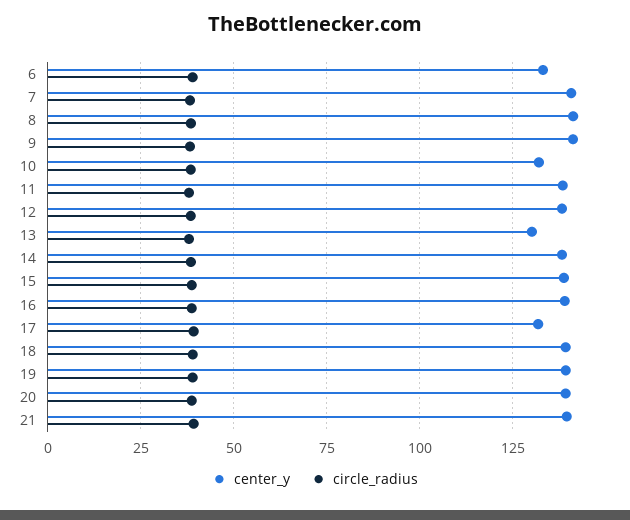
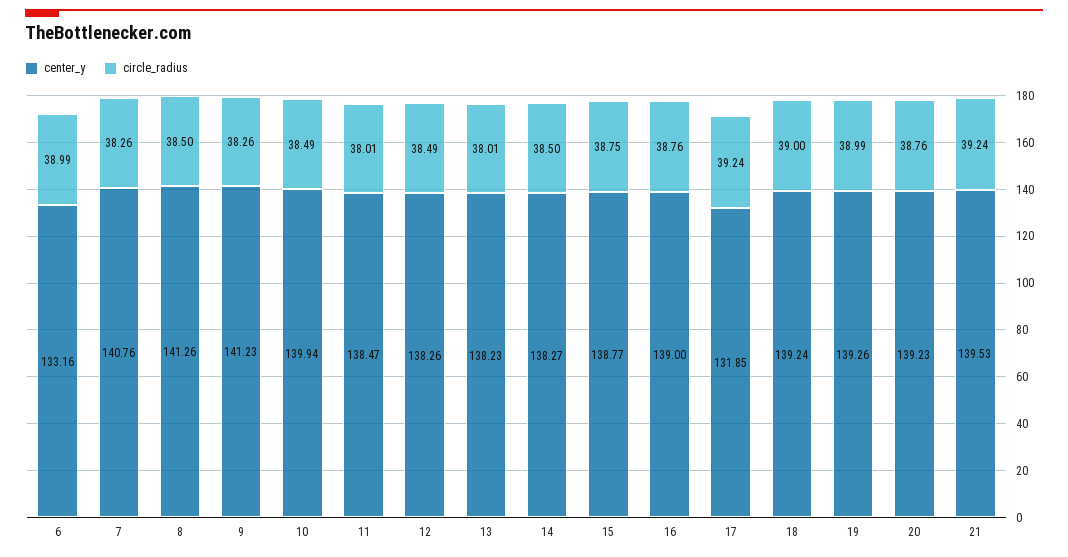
  {
    "center_y": {
      "6": 133.16,
      "7": 140.76,
      "8": 141.26,
      "9": 141.23,
-     "10": 132.5,
+     "10": 139.94,
      "11": 138.47,
      "12": 138.26,
-     "13": 130,
+     "13": 138.23,
      "14": 138.27,
      "15": 138.77,
      "16": 139,
      "17": 131.85,
      "18": 139.24,
      "19": 139.26,
      "20": 139.23,
      "21": 139.53
    },
    "circle_radius": {
      "6": 38.99,
      "7": 38.26,
      "8": 38.5,
      "9": 38.26,
      "10": 38.49,
      "11": 38.01,
      "12": 38.49,
      "13": 38.01,
      "14": 38.5,
      "15": 38.75,
      "16": 38.76,
      "17": 39.24,
      "18": 39,
      "19": 38.99,
      "20": 38.76,
      "21": 39.24
    }
  }

